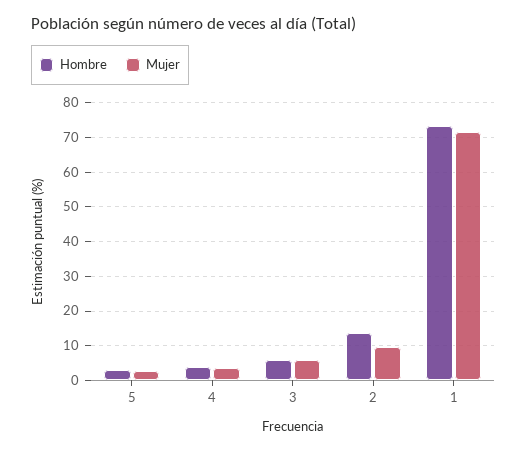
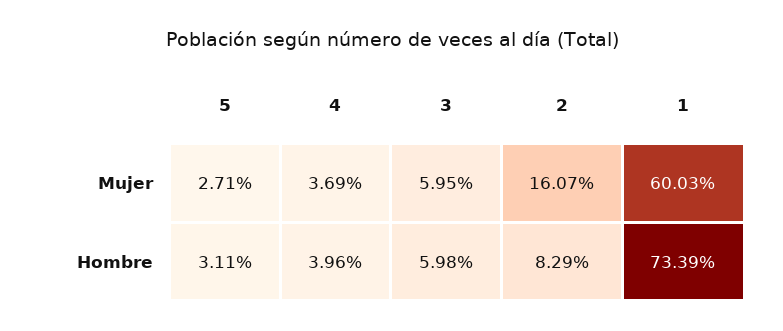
  {
    "Hombre": {
      "5": 3.11,
      "4": 3.96,
      "3": 5.98,
-     "2": 14,
+     "2": 8.29,
      "1": 73.39
    },
    "Mujer": {
      "5": 2.71,
      "4": 3.69,
      "3": 5.95,
-     "2": 10,
+     "2": 16.07,
-     "1": 72
+     "1": 60.03
    }
  }

